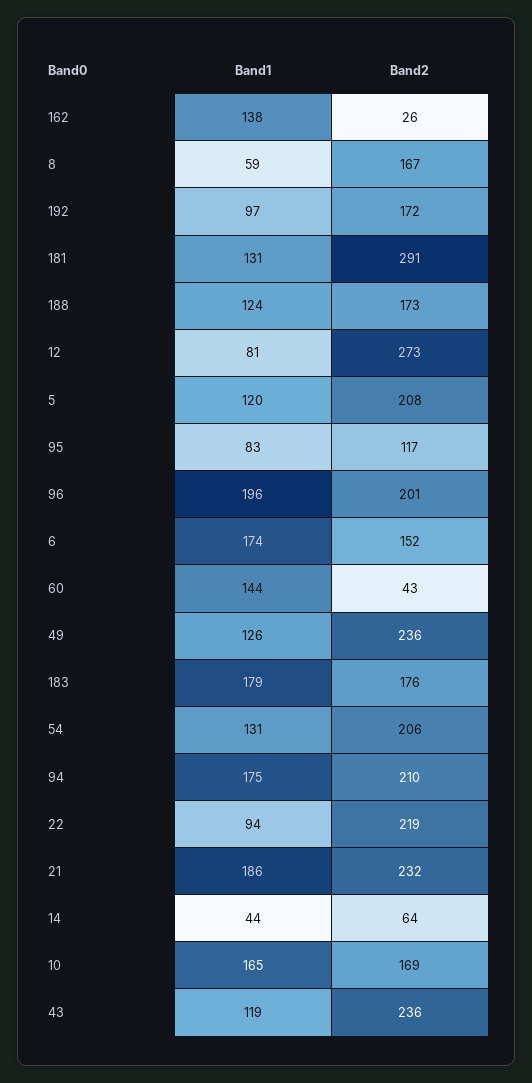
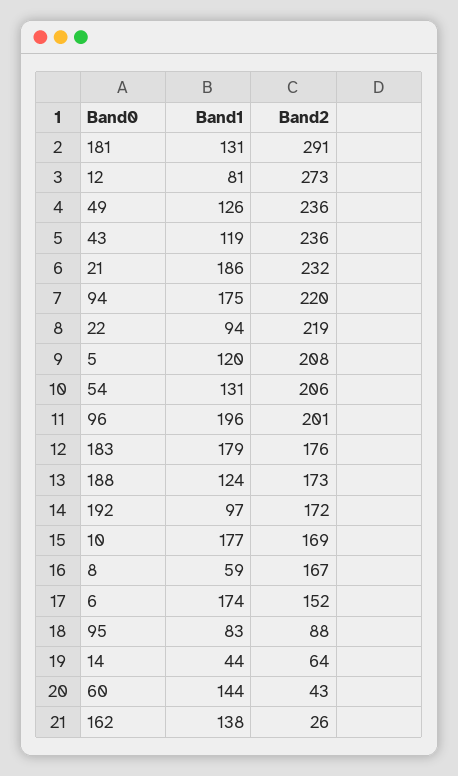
  {
    "Band1": {
      "162": 138,
      "8": 59,
      "192": 97,
      "181": 131,
      "188": 124,
      "12": 81,
      "5": 120,
      "95": 83,
      "96": 196,
      "6": 174,
      "60": 144,
      "49": 126,
      "183": 179,
      "54": 131,
      "94": 175,
      "22": 94,
      "21": 186,
      "14": 44,
-     "10": 165,
+     "10": 177,
      "43": 119
    },
    "Band2": {
      "162": 26,
      "8": 167,
      "192": 172,
      "181": 291,
      "188": 173,
      "12": 273,
      "5": 208,
-     "95": 117,
+     "95": 88,
      "96": 201,
      "6": 152,
      "60": 43,
      "49": 236,
      "183": 176,
      "54": 206,
-     "94": 210,
+     "94": 220,
      "22": 219,
      "21": 232,
      "14": 64,
      "10": 169,
      "43": 236
    }
  }

